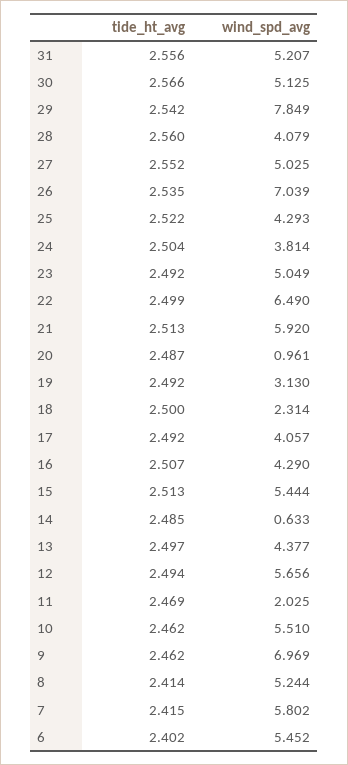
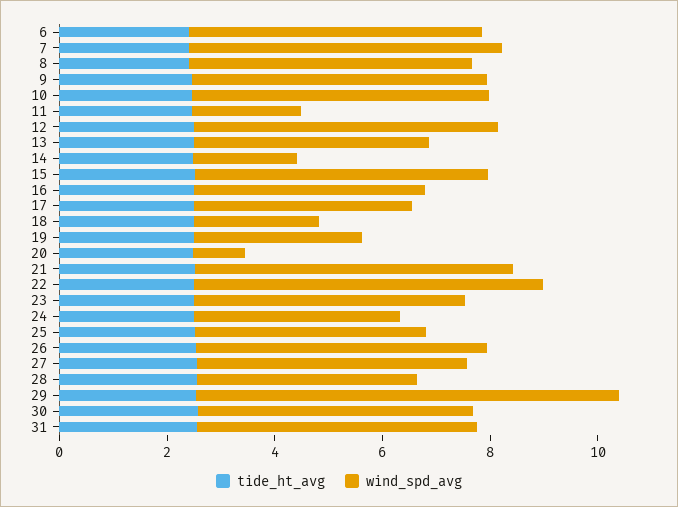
  {
    "tide_ht_avg": {
      "31": 2.556,
      "30": 2.566,
      "29": 2.542,
      "28": 2.56,
      "27": 2.552,
      "26": 2.535,
      "25": 2.522,
      "24": 2.504,
      "23": 2.492,
      "22": 2.499,
      "21": 2.513,
      "20": 2.487,
      "19": 2.492,
      "18": 2.5,
      "17": 2.492,
      "16": 2.507,
      "15": 2.513,
      "14": 2.485,
      "13": 2.497,
      "12": 2.494,
      "11": 2.469,
      "10": 2.462,
      "9": 2.462,
      "8": 2.414,
      "7": 2.415,
      "6": 2.402
    },
    "wind_spd_avg": {
      "31": 5.207,
      "30": 5.125,
      "29": 7.849,
      "28": 4.079,
      "27": 5.025,
-     "26": 7.039,
+     "26": 5.5,
      "25": 4.293,
      "24": 3.814,
      "23": 5.049,
      "22": 6.49,
      "21": 5.92,
      "20": 0.961,
      "19": 3.13,
      "18": 2.314,
      "17": 4.057,
      "16": 4.29,
      "15": 5.444,
-     "14": 0.633,
+     "14": 2,
      "13": 4.377,
      "12": 5.656,
      "11": 2.025,
      "10": 5.51,
-     "9": 6.969,
+     "9": 5.5,
      "8": 5.244,
      "7": 5.802,
      "6": 5.452
    }
  }

